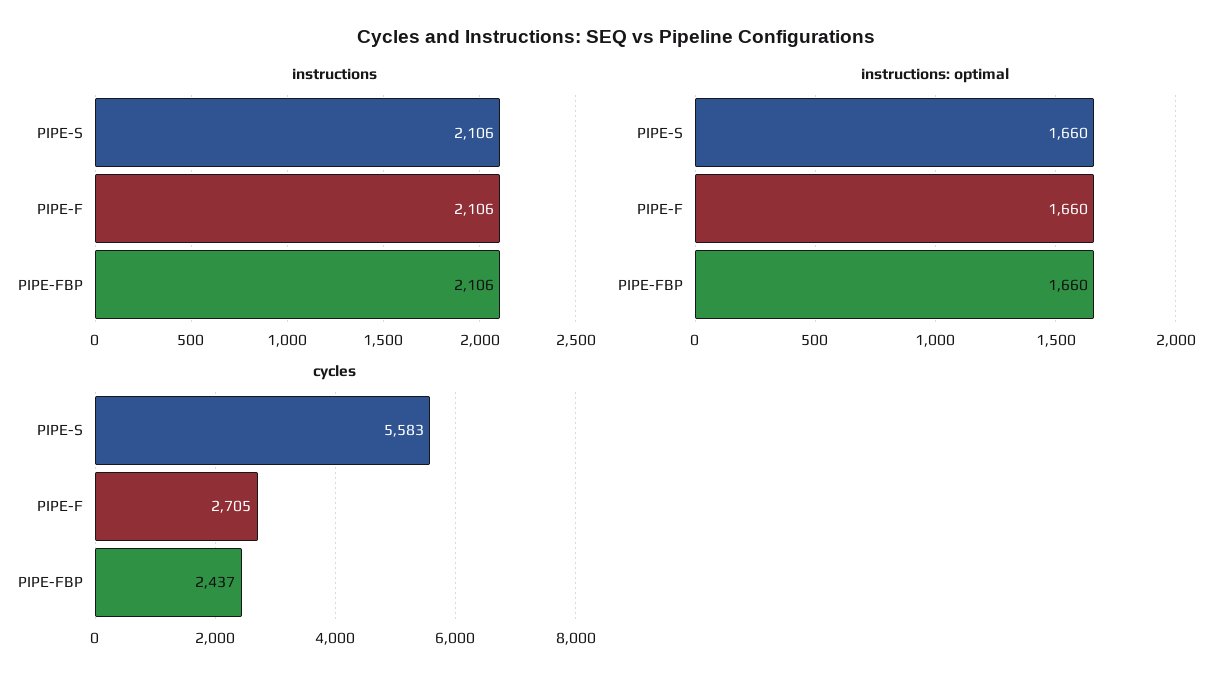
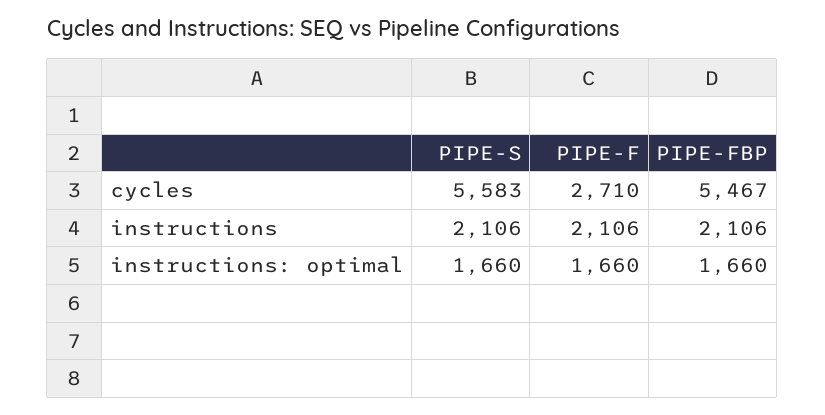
  {
    "instructions": {
      "PIPE-S": 2106,
      "PIPE-F": 2106,
      "PIPE-FBP": 2106
    },
    "instructions: optimal": {
      "PIPE-S": 1660,
      "PIPE-F": 1660,
      "PIPE-FBP": 1660
    },
    "cycles": {
      "PIPE-S": 5583,
-     "PIPE-F": 2705,
+     "PIPE-F": 2710,
-     "PIPE-FBP": 2437
+     "PIPE-FBP": 5467
    }
  }

